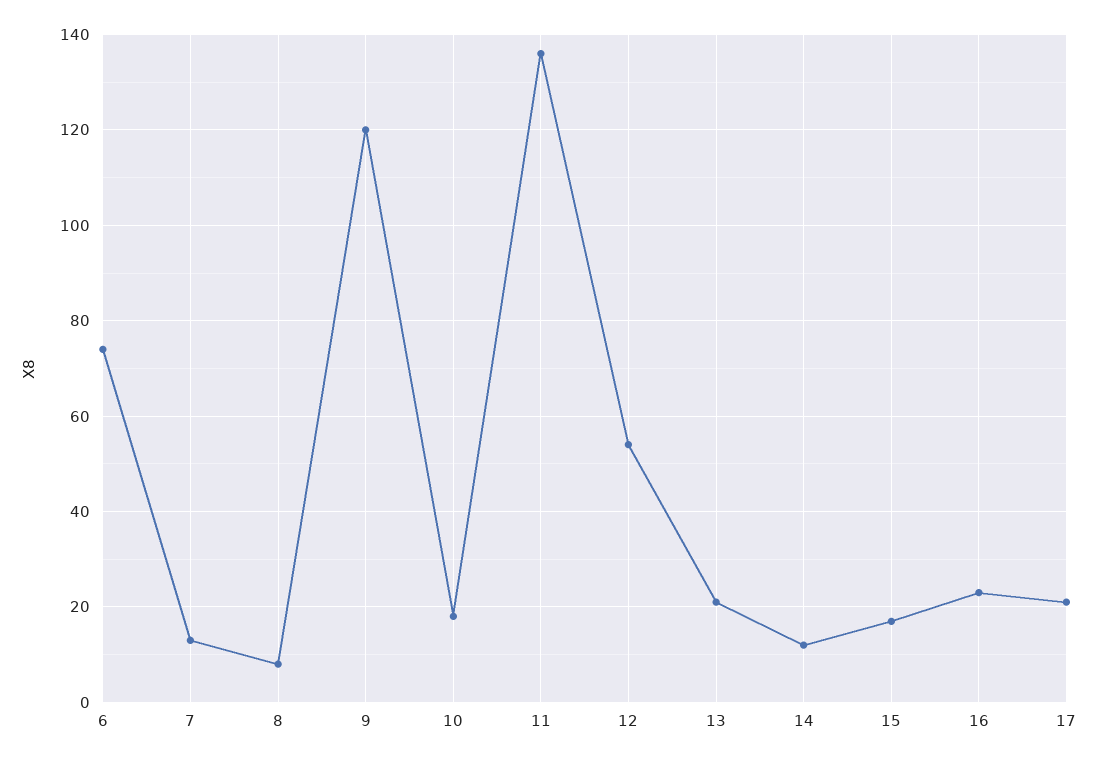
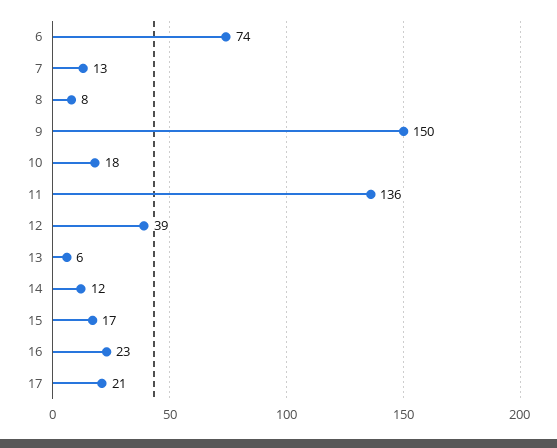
  {
    "6": 74,
    "7": 13,
    "8": 8,
-   "9": 120,
+   "9": 150,
    "10": 18,
    "11": 136,
-   "12": 55,
+   "12": 39,
-   "13": 20,
+   "13": 6,
    "14": 12,
    "15": 17,
    "16": 23,
    "17": 21
  }

